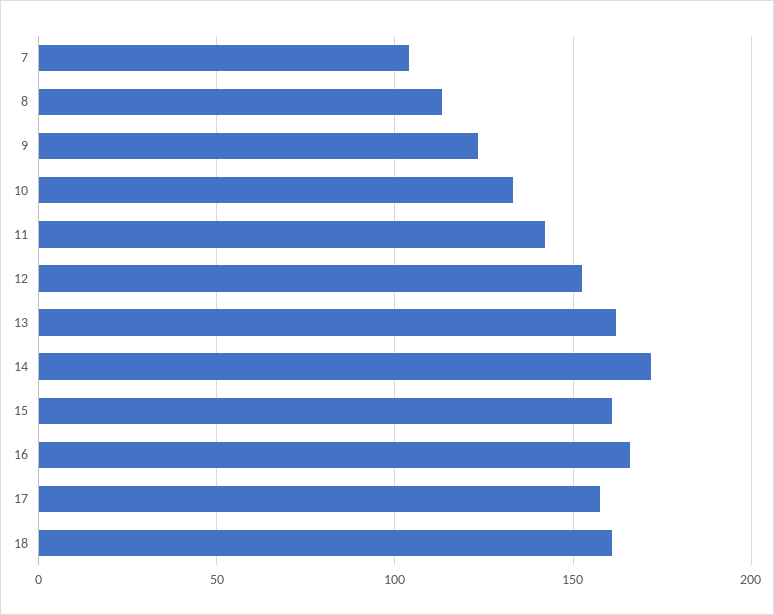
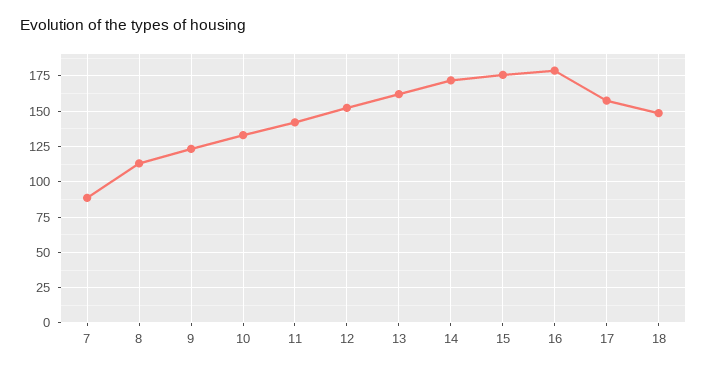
  {
-   "7": 105,
+   "7": 90,
    "8": 115,
    "9": 125,
    "10": 135,
    "11": 140,
    "12": 150,
    "13": 160,
    "14": 170,
-   "15": 160,
+   "15": 175,
-   "16": 165,
+   "16": 180,
    "17": 160,
-   "18": 160
+   "18": 150
  }

